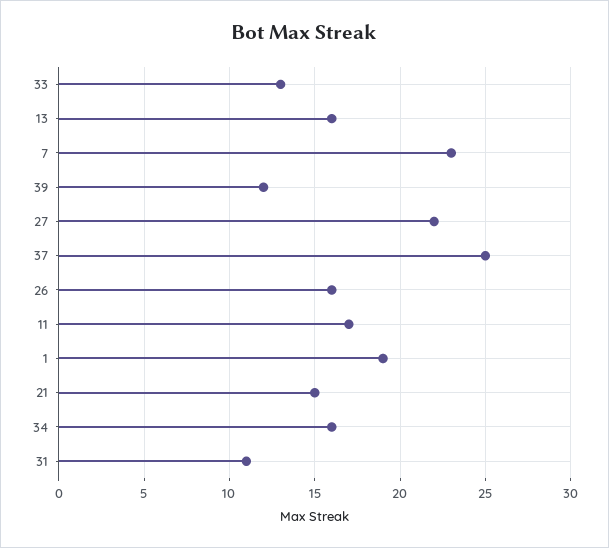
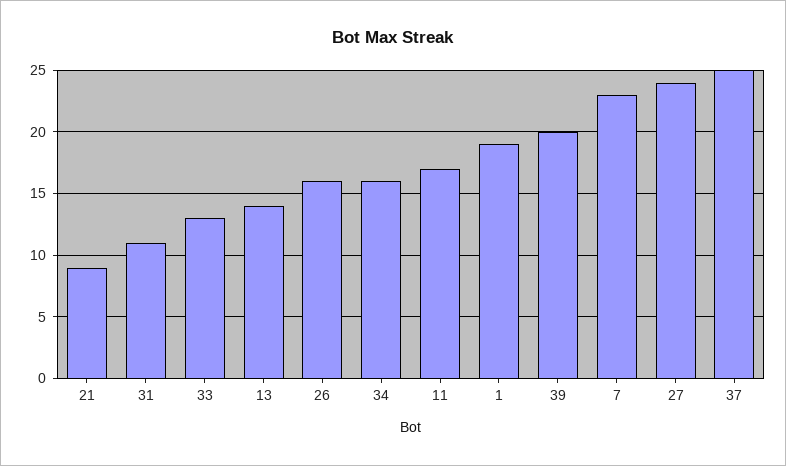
  {
    "33": 13,
-   "13": 16,
+   "13": 14,
    "7": 23,
-   "39": 12,
+   "39": 20,
-   "27": 22,
+   "27": 24,
    "37": 25,
    "26": 16,
    "11": 17,
    "1": 19,
-   "21": 15,
+   "21": 9,
    "34": 16,
    "31": 11
  }

